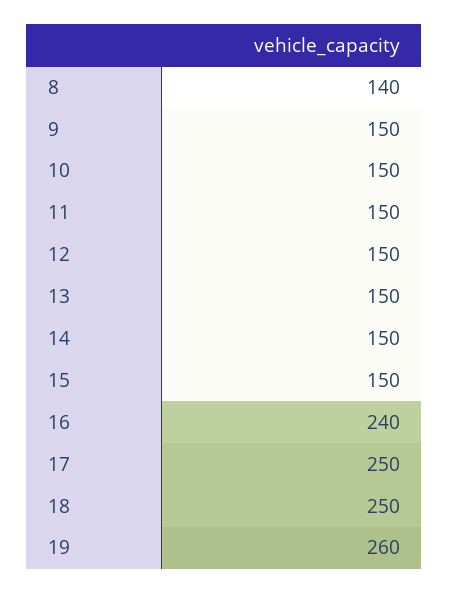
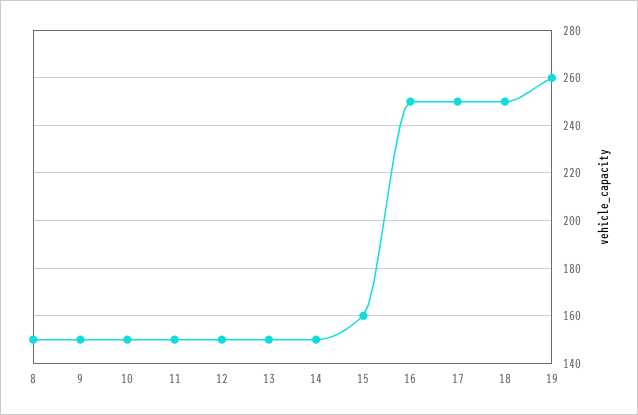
  {
-   "8": 140,
+   "8": 150,
    "9": 150,
    "10": 150,
    "11": 150,
    "12": 150,
    "13": 150,
    "14": 150,
-   "15": 150,
+   "15": 160,
-   "16": 240,
+   "16": 250,
    "17": 250,
    "18": 250,
    "19": 260
  }

